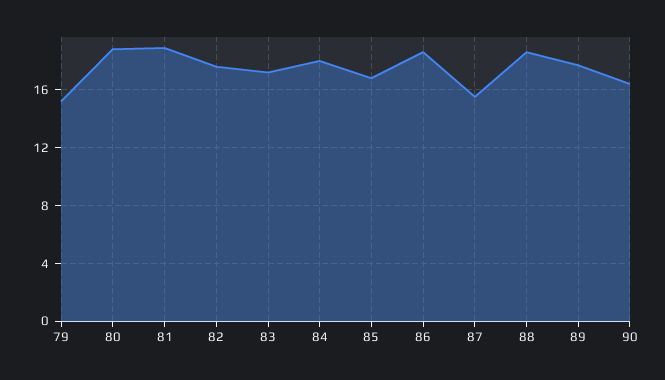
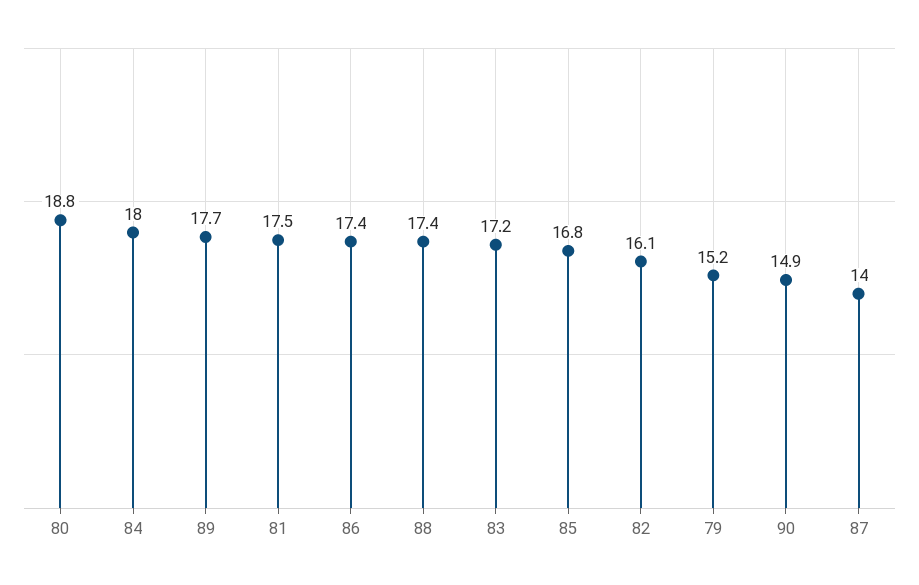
  {
    "79": 15.2,
    "80": 18.8,
-   "81": 19,
+   "81": 17.5,
-   "82": 17.5,
+   "82": 16.1,
    "83": 17.2,
    "84": 18,
    "85": 16.8,
-   "86": 18.5,
+   "86": 17.4,
-   "87": 15.5,
+   "87": 14,
-   "88": 18.5,
+   "88": 17.4,
    "89": 17.7,
-   "90": 16.5
+   "90": 14.9
  }

